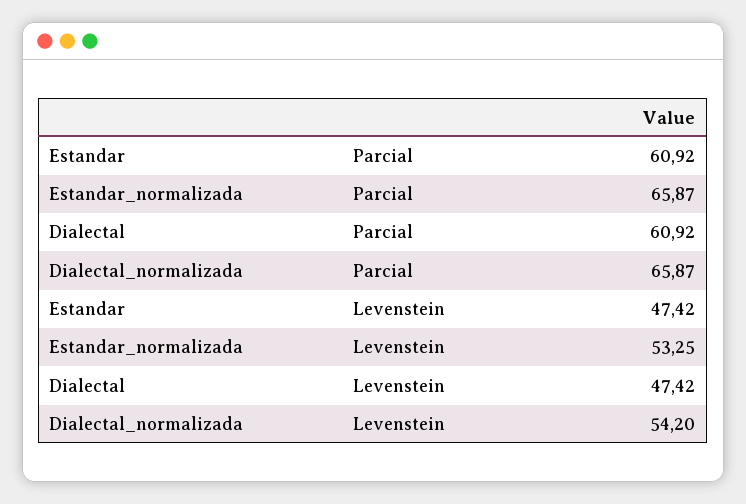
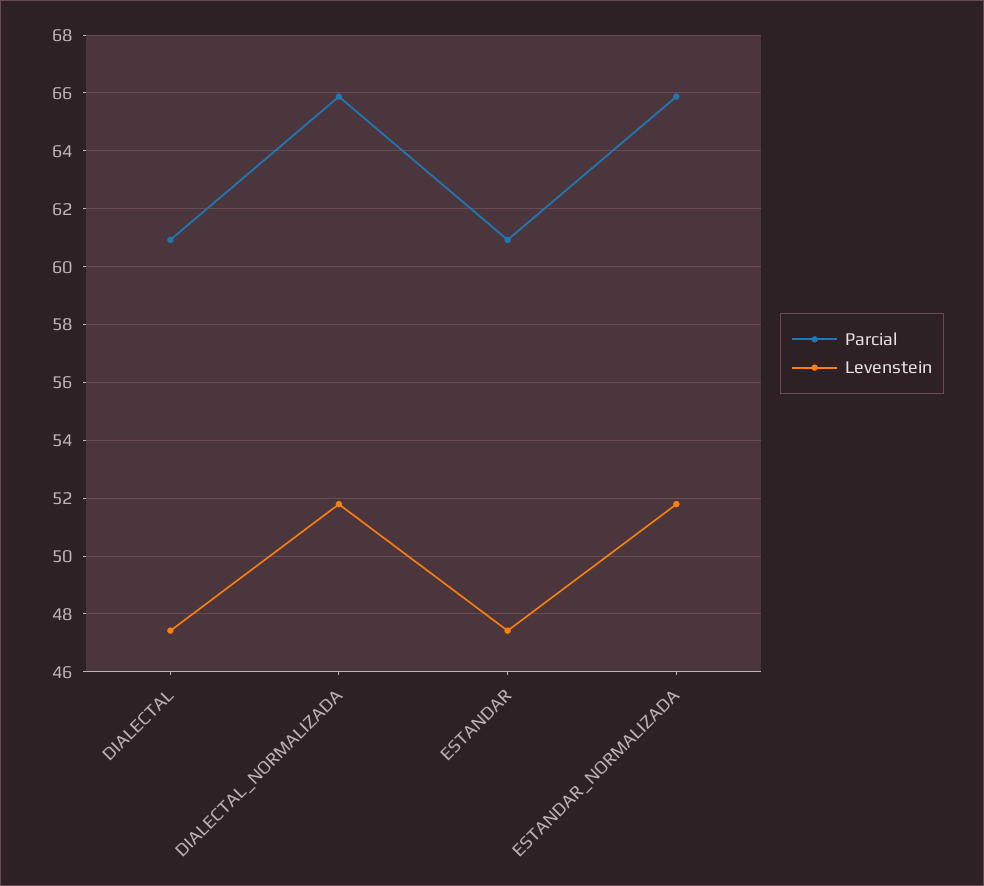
  {
    "Parcial": {
      "Estandar": 60.92,
      "Estandar_normalizada": 65.87,
      "Dialectal": 60.92,
      "Dialectal_normalizada": 65.87
    },
    "Levenstein": {
      "Estandar": 47.42,
-     "Estandar_normalizada": 53.25,
+     "Estandar_normalizada": 51.75,
      "Dialectal": 47.42,
-     "Dialectal_normalizada": 54.2
+     "Dialectal_normalizada": 51.75
    }
  }

